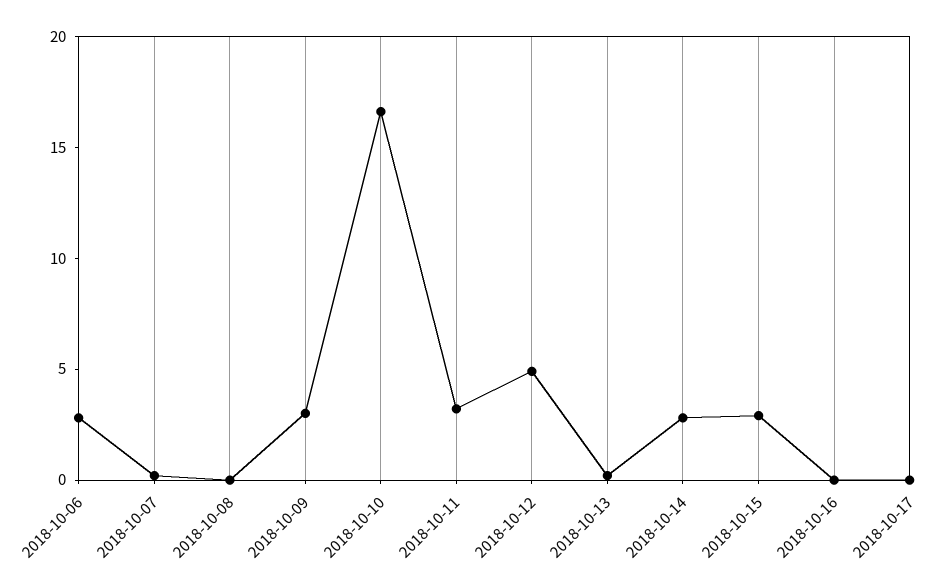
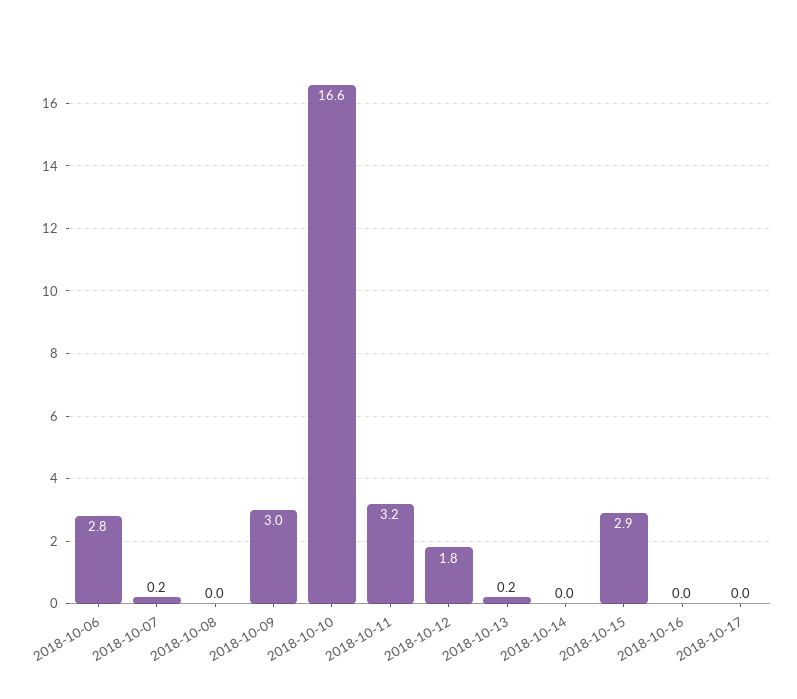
  {
    "2018-10-06": 2.8,
    "2018-10-07": 0.2,
    "2018-10-08": 0,
    "2018-10-09": 3,
    "2018-10-10": 16.6,
    "2018-10-11": 3.2,
-   "2018-10-12": 5,
+   "2018-10-12": 1.8,
    "2018-10-13": 0.2,
-   "2018-10-14": 3,
+   "2018-10-14": 0,
    "2018-10-15": 2.9,
    "2018-10-16": 0,
    "2018-10-17": 0
  }

